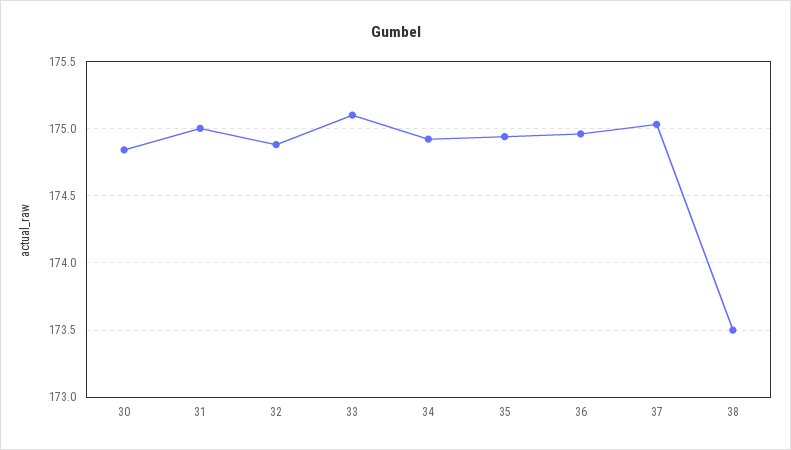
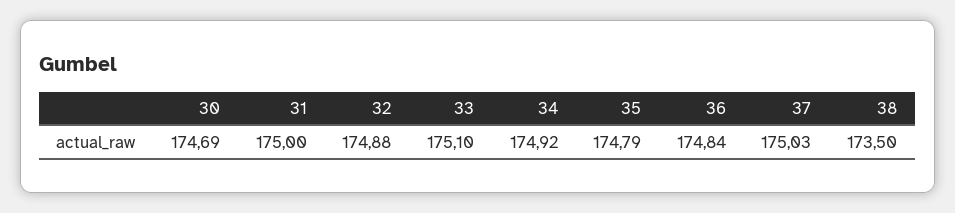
  {
-   "30": 174.85,
+   "30": 174.69,
    "31": 175,
    "32": 174.88,
    "33": 175.1,
    "34": 174.92,
-   "35": 174.95,
+   "35": 174.79,
-   "36": 174.95,
+   "36": 174.84,
    "37": 175.03,
    "38": 173.5
  }

